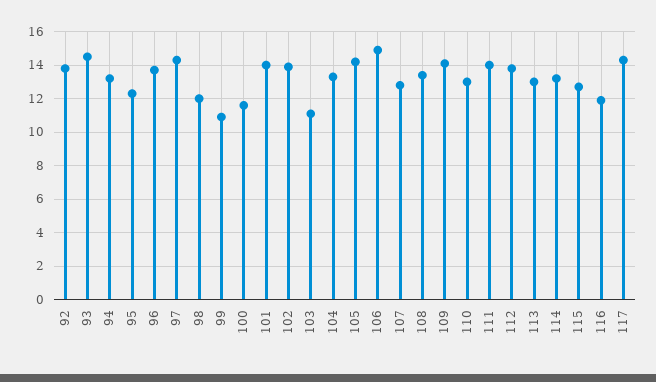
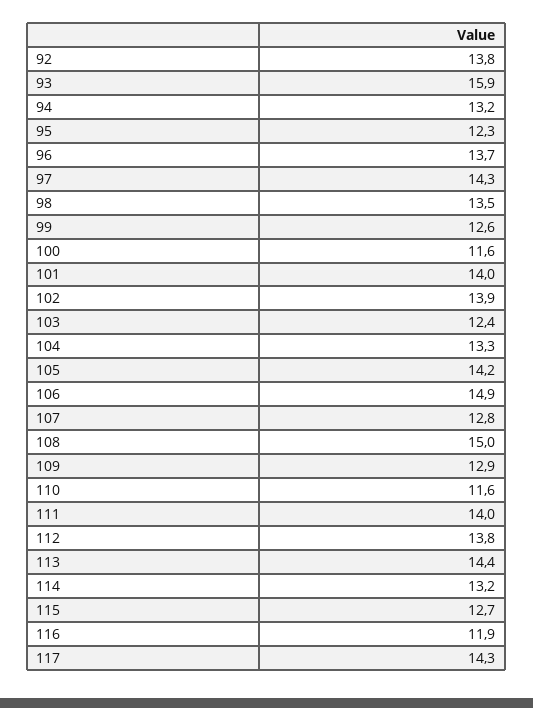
  {
    "92": 13.8,
-   "93": 14.5,
+   "93": 15.9,
    "94": 13.2,
    "95": 12.3,
    "96": 13.7,
    "97": 14.3,
-   "98": 12,
+   "98": 13.5,
-   "99": 11,
+   "99": 12.6,
    "100": 11.6,
    "101": 14,
    "102": 13.9,
-   "103": 11,
+   "103": 12.4,
    "104": 13.3,
    "105": 14.2,
    "106": 14.9,
    "107": 12.8,
-   "108": 13.5,
+   "108": 15,
-   "109": 14,
+   "109": 12.9,
-   "110": 13,
+   "110": 11.6,
    "111": 14,
    "112": 13.8,
-   "113": 13,
+   "113": 14.4,
    "114": 13.2,
    "115": 12.7,
    "116": 11.9,
    "117": 14.3
  }

